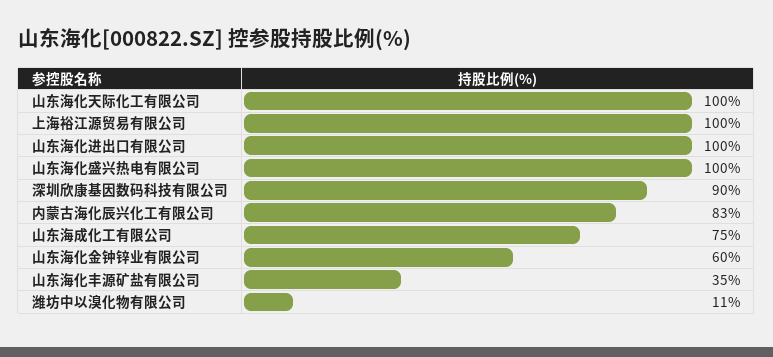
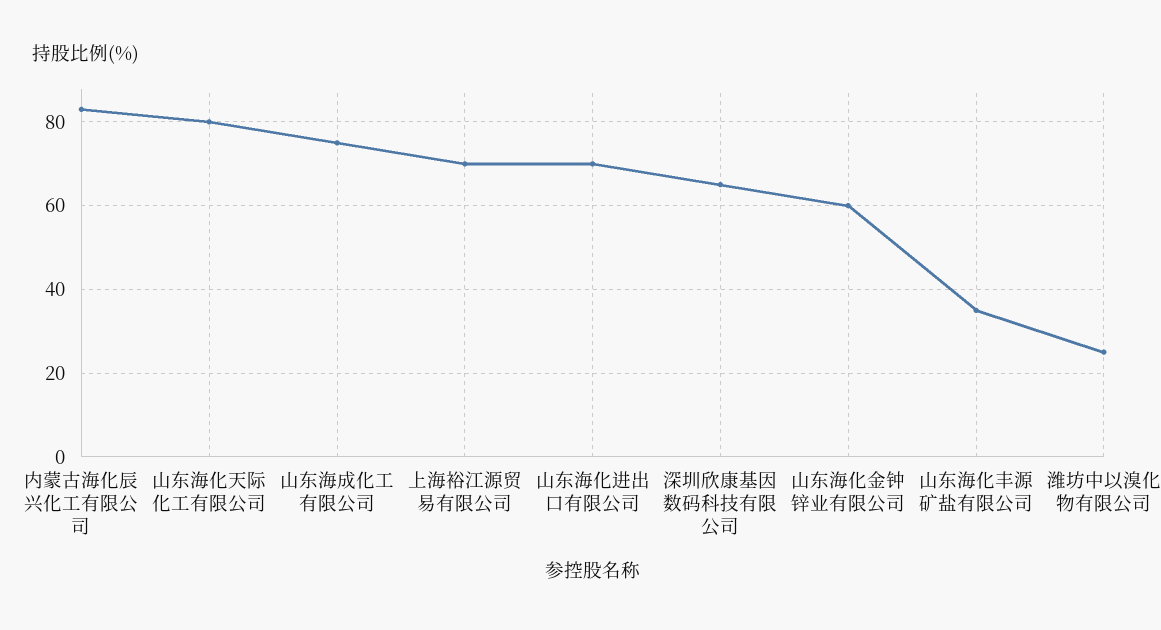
  {
-   "山东海化天际化工有限公司": 100,
+   "山东海化天际化工有限公司": 80,
-   "上海裕江源贸易有限公司": 100,
+   "上海裕江源贸易有限公司": 70,
-   "山东海化进出口有限公司": 100,
+   "山东海化进出口有限公司": 70,
-   "山东海化盛兴热电有限公司": 100,
-   "深圳欣康基因数码科技有限公司": 90,
+   "深圳欣康基因数码科技有限公司": 65,
    "内蒙古海化辰兴化工有限公司": 83,
    "山东海成化工有限公司": 75,
    "山东海化金钟锌业有限公司": 60,
    "山东海化丰源矿盐有限公司": 35,
-   "潍坊中以溴化物有限公司": 11
+   "潍坊中以溴化物有限公司": 25
  }

